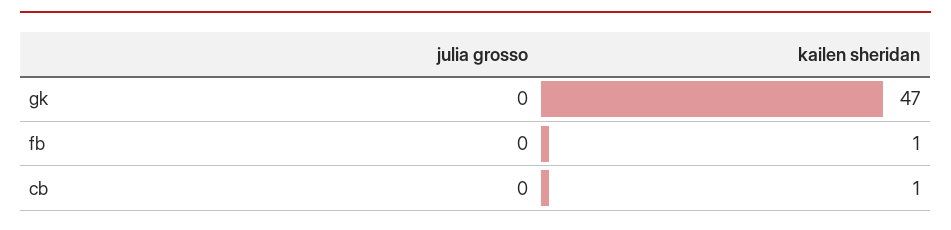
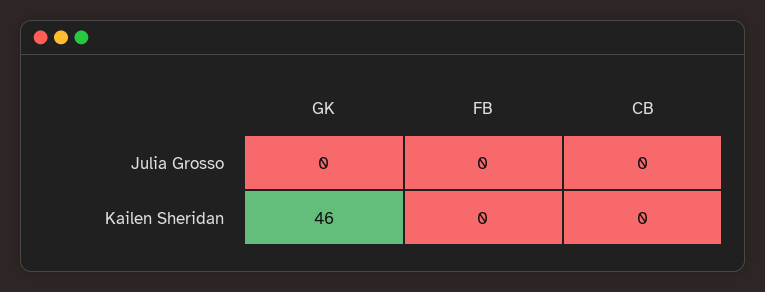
  {
    "julia grosso": {
      "gk": 0,
      "fb": 0,
      "cb": 0
    },
    "kailen sheridan": {
-     "gk": 47,
+     "gk": 46,
-     "fb": 1,
+     "fb": 0,
-     "cb": 1
+     "cb": 0
    }
  }

